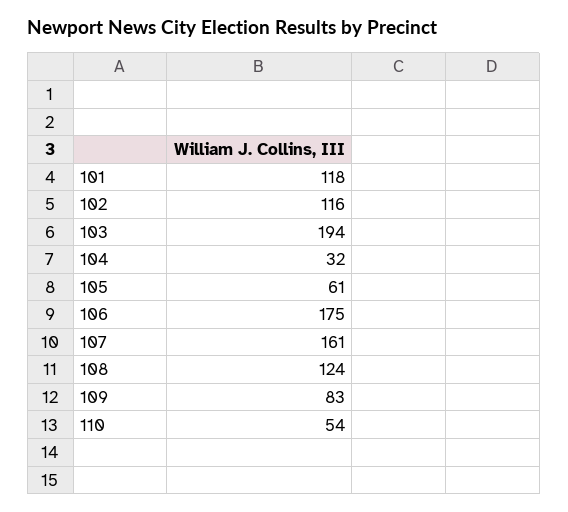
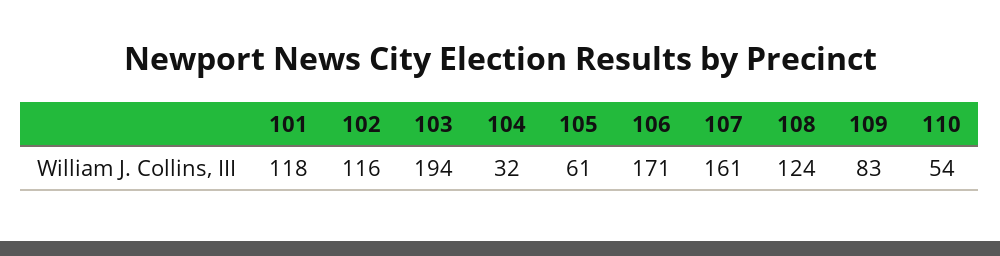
  {
    "101": 118,
    "102": 116,
    "103": 194,
    "104": 32,
    "105": 61,
-   "106": 175,
+   "106": 171,
    "107": 161,
    "108": 124,
    "109": 83,
    "110": 54
  }

